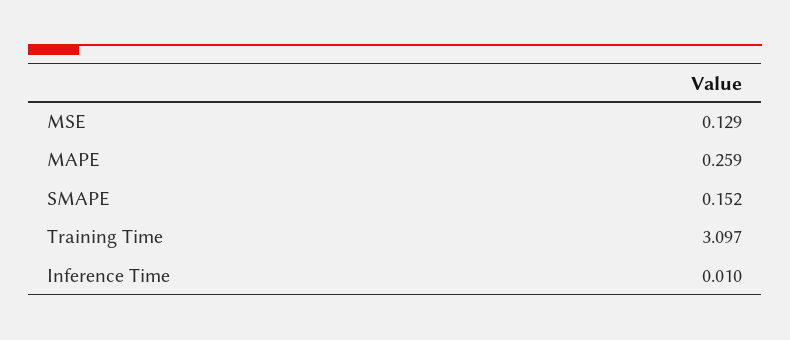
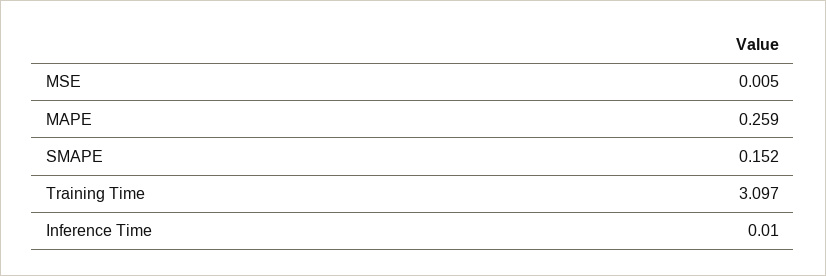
  {
-   "MSE": 0.129,
+   "MSE": 0.005,
    "MAPE": 0.259,
    "SMAPE": 0.152,
    "Training Time": 3.097,
    "Inference Time": 0.01
  }

